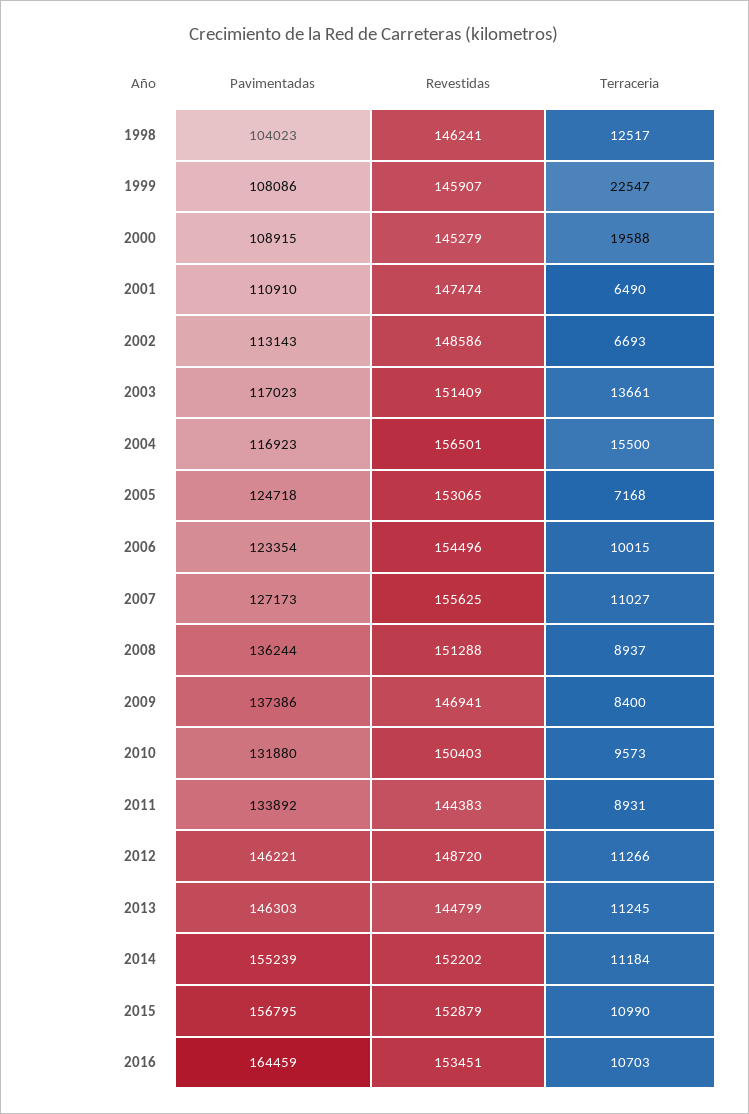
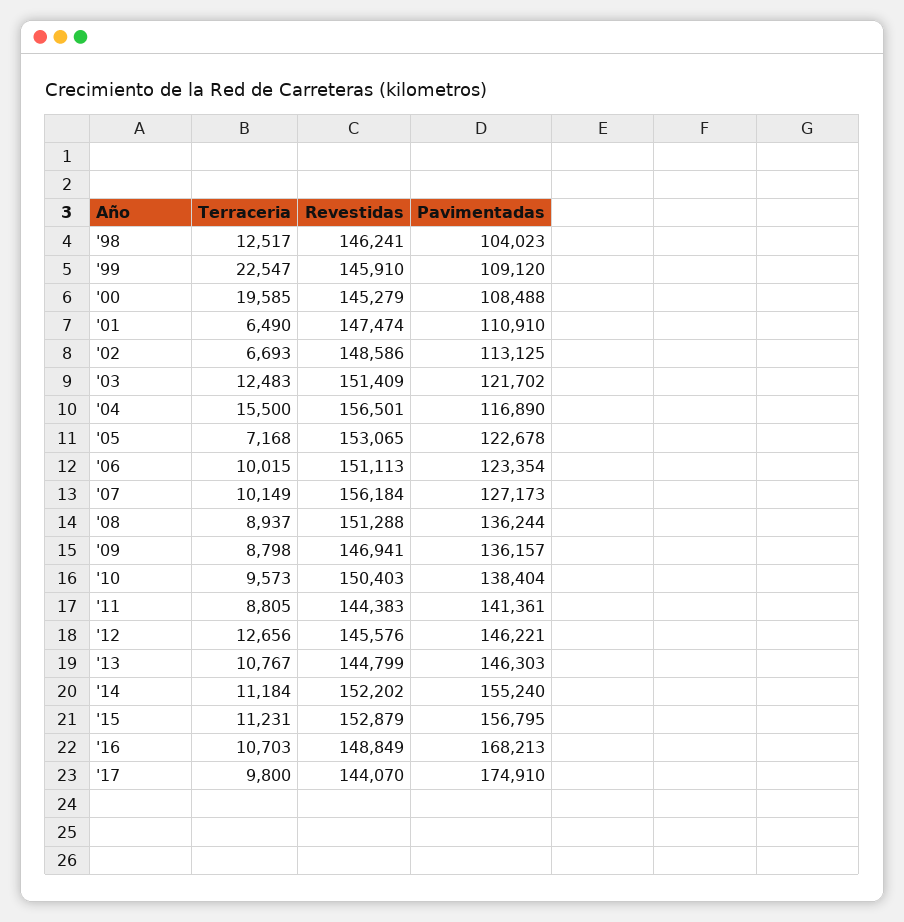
  {
    "Pavimentadas": {
      "1998": 104023,
-     "1999": 108086,
+     "1999": 109120,
-     "2000": 108915,
+     "2000": 108488,
      "2001": 110910,
-     "2002": 113143,
+     "2002": 113125,
-     "2003": 117023,
+     "2003": 121702,
-     "2004": 116923,
+     "2004": 116890,
-     "2005": 124718,
+     "2005": 122678,
      "2006": 123354,
      "2007": 127173,
      "2008": 136244,
-     "2009": 137386,
+     "2009": 136157,
-     "2010": 131880,
+     "2010": 138404,
-     "2011": 133892,
+     "2011": 141361,
      "2012": 146221,
      "2013": 146303,
-     "2014": 155239,
+     "2014": 155240,
      "2015": 156795,
-     "2016": 164459
+     "2016": 168213,
+     "'17": 174910
    },
    "Revestidas": {
      "1998": 146241,
-     "1999": 145907,
+     "1999": 145910,
      "2000": 145279,
      "2001": 147474,
      "2002": 148586,
      "2003": 151409,
      "2004": 156501,
      "2005": 153065,
-     "2006": 154496,
+     "2006": 151113,
-     "2007": 155625,
+     "2007": 156184,
      "2008": 151288,
      "2009": 146941,
      "2010": 150403,
      "2011": 144383,
-     "2012": 148720,
+     "2012": 145576,
      "2013": 144799,
      "2014": 152202,
      "2015": 152879,
-     "2016": 153451
+     "2016": 148849,
+     "'17": 144070
    },
    "Terraceria": {
      "1998": 12517,
      "1999": 22547,
-     "2000": 19588,
+     "2000": 19585,
      "2001": 6490,
      "2002": 6693,
-     "2003": 13661,
+     "2003": 12483,
      "2004": 15500,
      "2005": 7168,
      "2006": 10015,
-     "2007": 11027,
+     "2007": 10149,
      "2008": 8937,
-     "2009": 8400,
+     "2009": 8798,
      "2010": 9573,
-     "2011": 8931,
+     "2011": 8805,
-     "2012": 11266,
+     "2012": 12656,
-     "2013": 11245,
+     "2013": 10767,
      "2014": 11184,
-     "2015": 10990,
+     "2015": 11231,
-     "2016": 10703
+     "2016": 10703,
+     "'17": 9800
    }
  }

